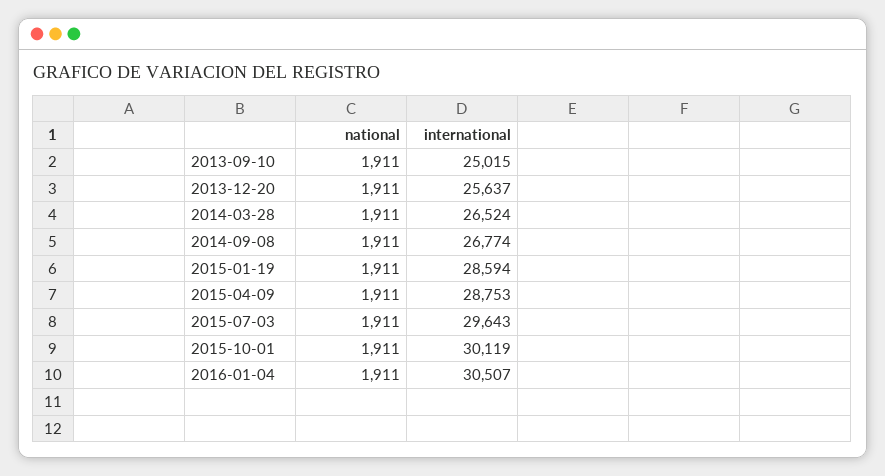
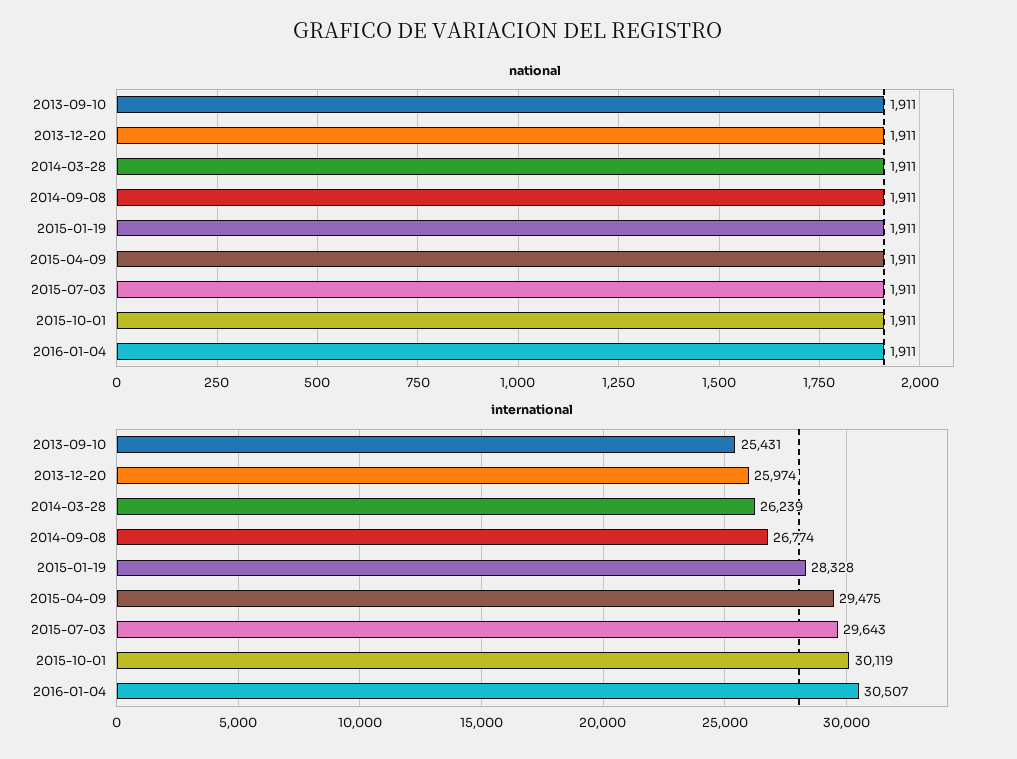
  {
    "national": {
      "2013-09-10": 1911,
      "2013-12-20": 1911,
      "2014-03-28": 1911,
      "2014-09-08": 1911,
      "2015-01-19": 1911,
      "2015-04-09": 1911,
      "2015-07-03": 1911,
      "2015-10-01": 1911,
      "2016-01-04": 1911
    },
    "international": {
-     "2013-09-10": 25015,
+     "2013-09-10": 25431,
-     "2013-12-20": 25637,
+     "2013-12-20": 25974,
-     "2014-03-28": 26524,
+     "2014-03-28": 26239,
      "2014-09-08": 26774,
-     "2015-01-19": 28594,
+     "2015-01-19": 28328,
-     "2015-04-09": 28753,
+     "2015-04-09": 29475,
      "2015-07-03": 29643,
      "2015-10-01": 30119,
      "2016-01-04": 30507
    }
  }

